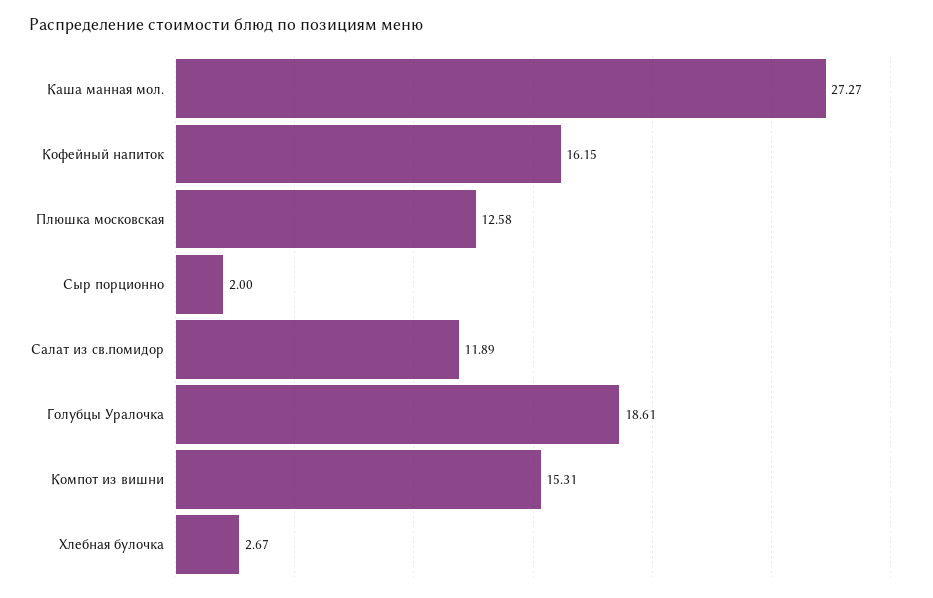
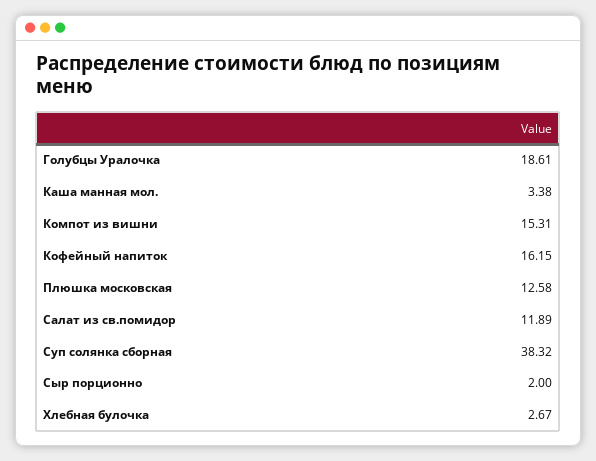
  {
-   "Каша манная мол.": 27.27,
+   "Каша манная мол.": 3.38,
    "Кофейный напиток": 16.15,
    "Плюшка московская": 12.58,
    "Сыр порционно": 2,
    "Салат из св.помидор": 11.89,
    "Голубцы Уралочка": 18.61,
    "Компот из вишни": 15.31,
-   "Хлебная булочка": 2.67
+   "Хлебная булочка": 2.67,
+   "Суп солянка сборная": 38.32
  }

